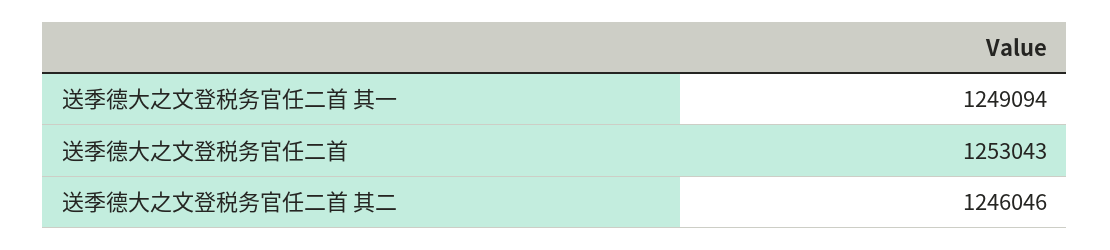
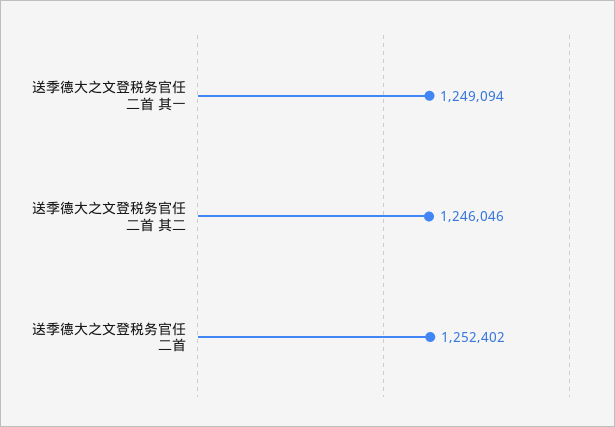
  {
    "送季德大之文登税务官任二首 其一": 1249094,
-   "送季德大之文登税务官任二首": 1253043,
+   "送季德大之文登税务官任二首": 1252402,
    "送季德大之文登税务官任二首 其二": 1246046
  }

